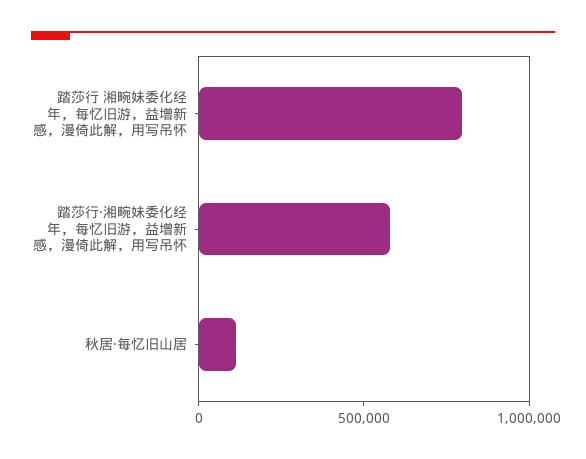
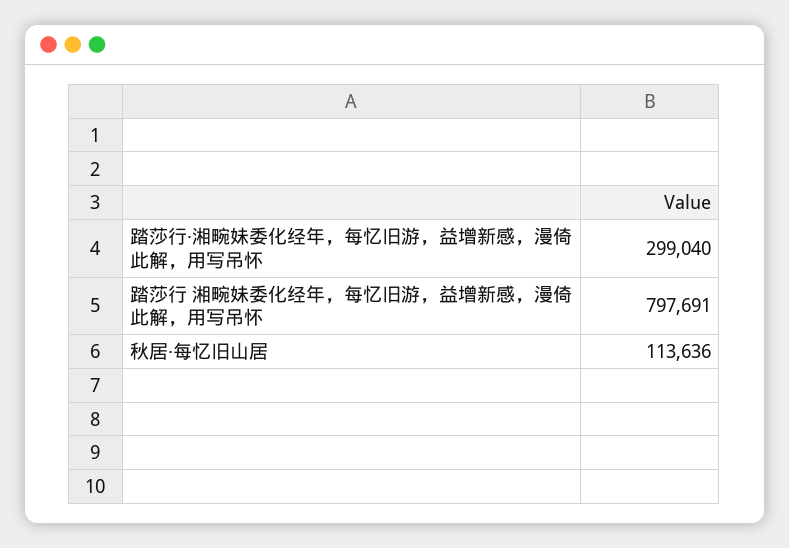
  {
    "踏莎行 湘畹妹委化经年，每忆旧游，益增新感，漫倚此解，用写吊怀": 797691,
-   "踏莎行·湘畹妹委化经年，每忆旧游，益增新感，漫倚此解，用写吊怀": 600000,
+   "踏莎行·湘畹妹委化经年，每忆旧游，益增新感，漫倚此解，用写吊怀": 299040,
    "秋居·每忆旧山居": 113636
  }

